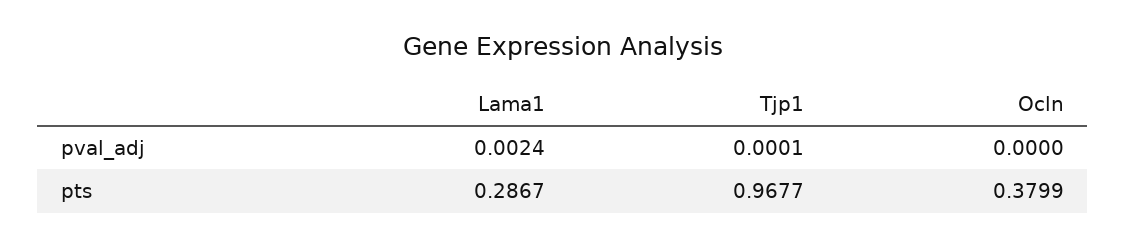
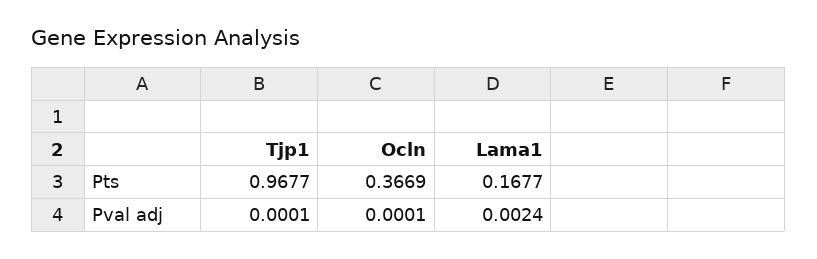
  {
    "Lama1": {
      "pval_adj": 0.0024,
-     "pts": 0.2867
+     "pts": 0.1677
    },
    "Tjp1": {
      "pval_adj": 0.0001,
      "pts": 0.9677
    },
    "Ocln": {
-     "pval_adj": 0,
+     "pval_adj": 0.0001,
-     "pts": 0.3799
+     "pts": 0.3669
    }
  }

